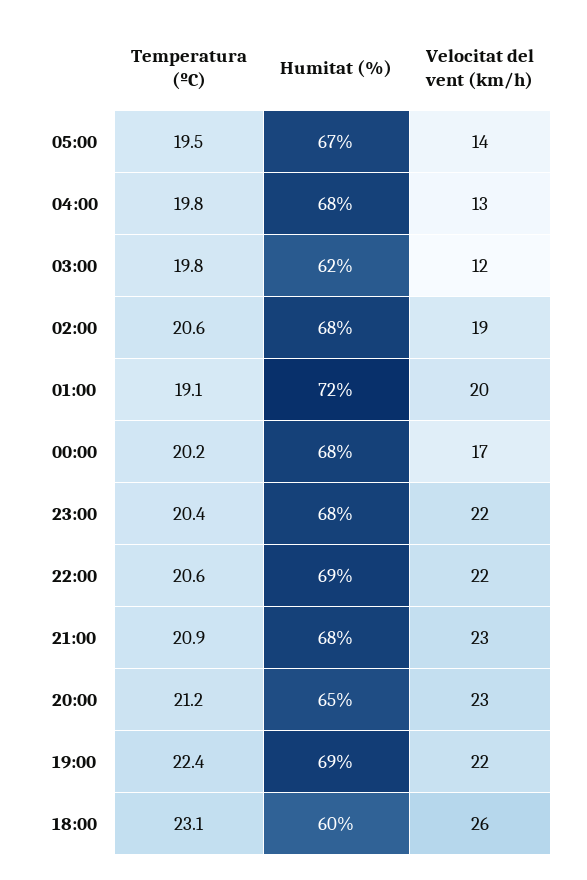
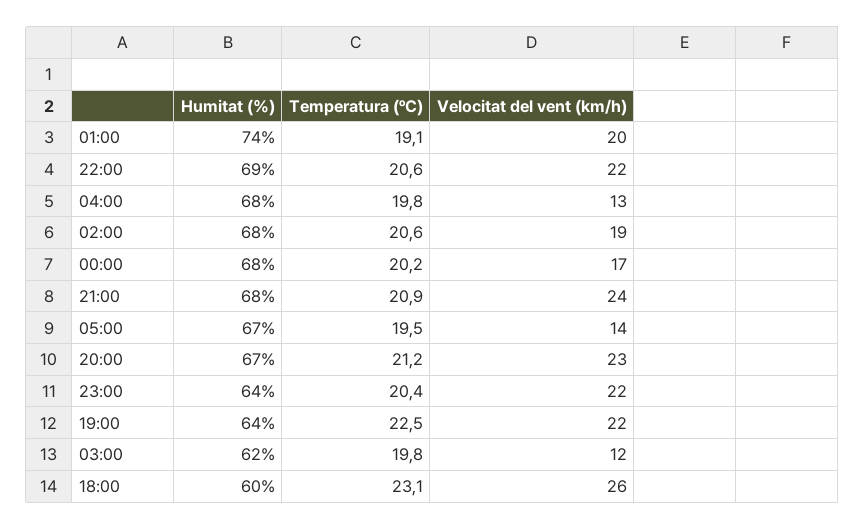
  {
    "Temperatura (ºC)": {
      "05:00": 19.5,
      "04:00": 19.8,
      "03:00": 19.8,
      "02:00": 20.6,
      "01:00": 19.1,
      "00:00": 20.2,
      "23:00": 20.4,
      "22:00": 20.6,
      "21:00": 20.9,
      "20:00": 21.2,
-     "19:00": 22.4,
+     "19:00": 22.5,
      "18:00": 23.1
    },
    "Humitat (%)": {
      "05:00": 67,
      "04:00": 68,
      "03:00": 62,
      "02:00": 68,
-     "01:00": 72,
+     "01:00": 74,
      "00:00": 68,
-     "23:00": 68,
+     "23:00": 64,
      "22:00": 69,
      "21:00": 68,
-     "20:00": 65,
+     "20:00": 67,
-     "19:00": 69,
+     "19:00": 64,
      "18:00": 60
    },
    "Velocitat del vent (km/h)": {
      "05:00": 14,
      "04:00": 13,
      "03:00": 12,
      "02:00": 19,
      "01:00": 20,
      "00:00": 17,
      "23:00": 22,
      "22:00": 22,
-     "21:00": 23,
+     "21:00": 24,
      "20:00": 23,
      "19:00": 22,
      "18:00": 26
    }
  }

